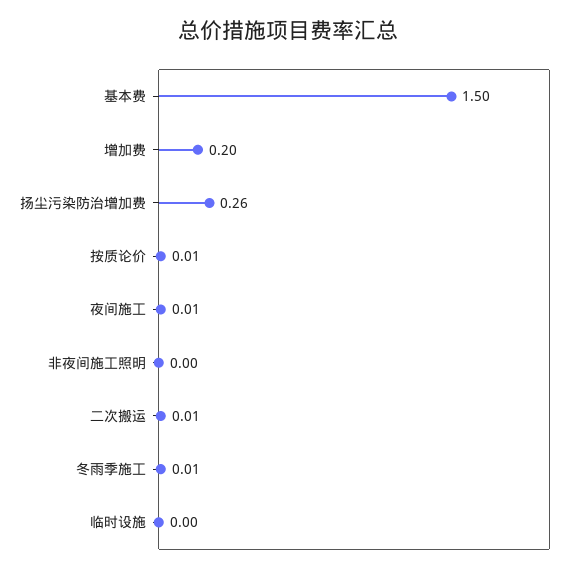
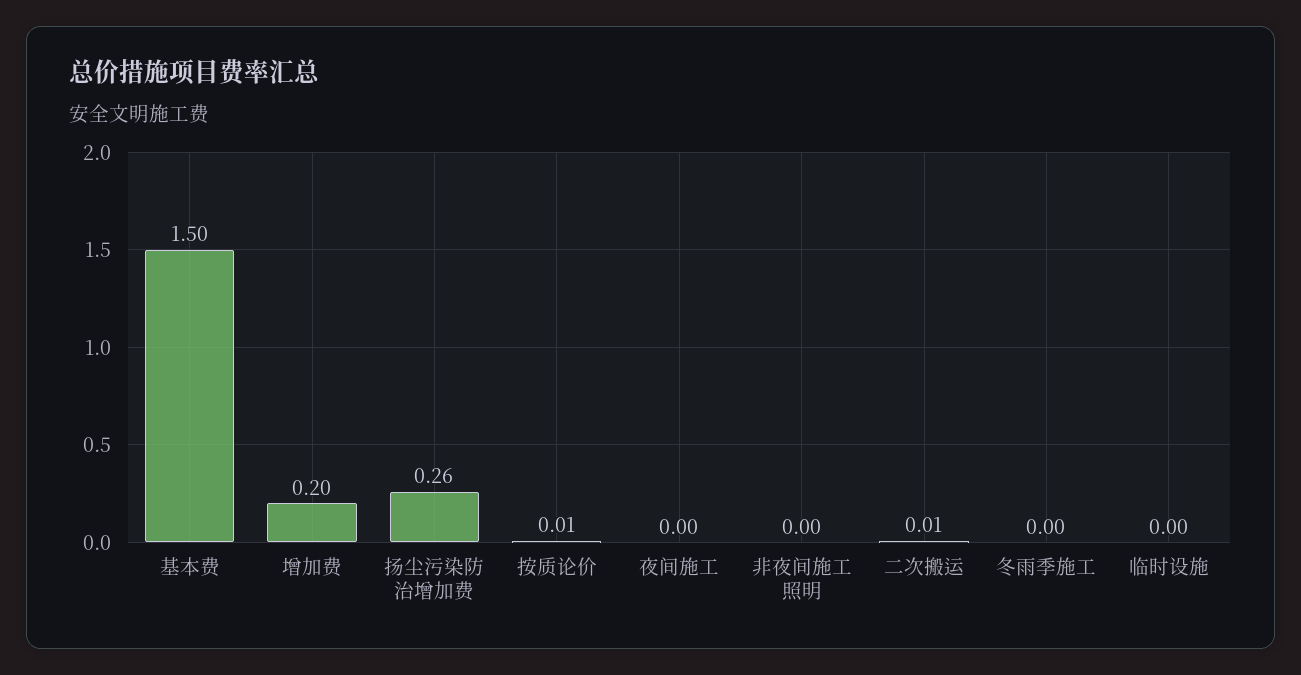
  {
    "基本费": 1.5,
    "增加费": 0.2,
    "扬尘污染防治增加费": 0.26,
    "按质论价": 0.01,
-   "夜间施工": 0.01,
+   "夜间施工": 0,
    "非夜间施工照明": 0,
    "二次搬运": 0.01,
-   "冬雨季施工": 0.01,
+   "冬雨季施工": 0,
    "临时设施": 0
  }

